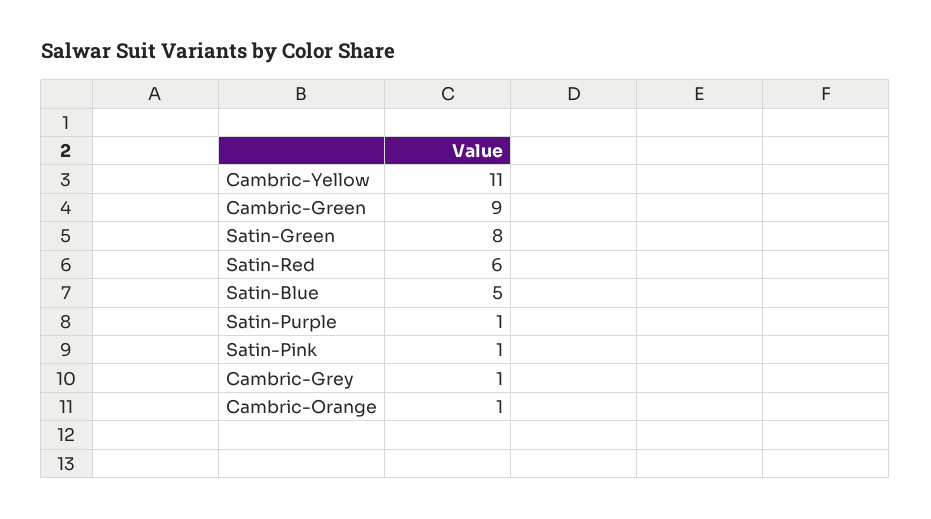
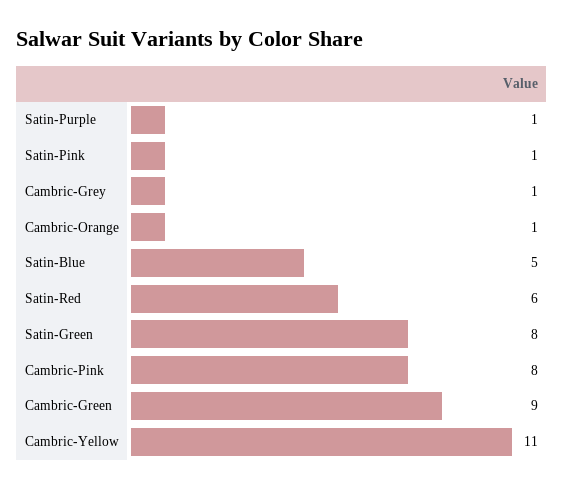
  {
    "Cambric-Yellow": 11,
    "Cambric-Green": 9,
    "Satin-Green": 8,
    "Satin-Red": 6,
    "Satin-Blue": 5,
    "Satin-Purple": 1,
    "Satin-Pink": 1,
    "Cambric-Grey": 1,
-   "Cambric-Orange": 1
+   "Cambric-Orange": 1,
+   "Cambric-Pink": 8
  }

